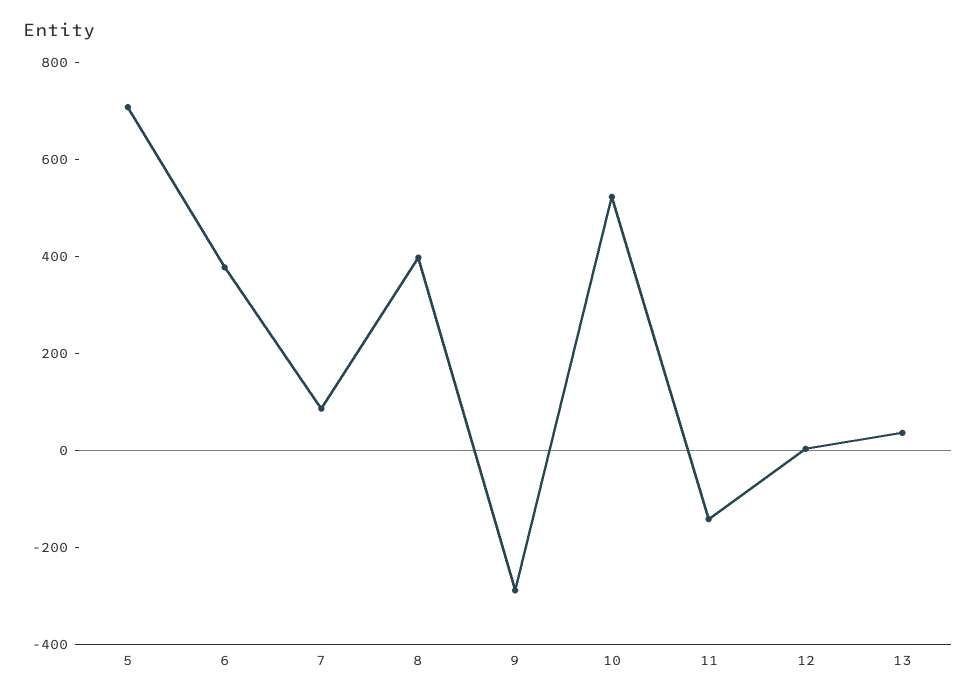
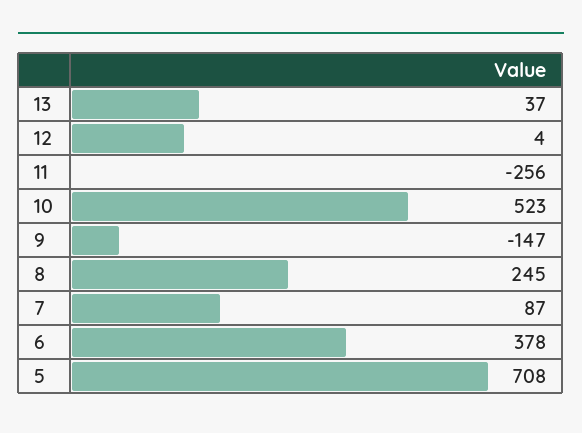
  {
    "5": 708,
    "6": 378,
    "7": 87,
-   "8": 400,
+   "8": 245,
-   "9": -300,
+   "9": -147,
    "10": 523,
-   "11": -150,
+   "11": -256,
    "12": 4,
    "13": 37
  }

